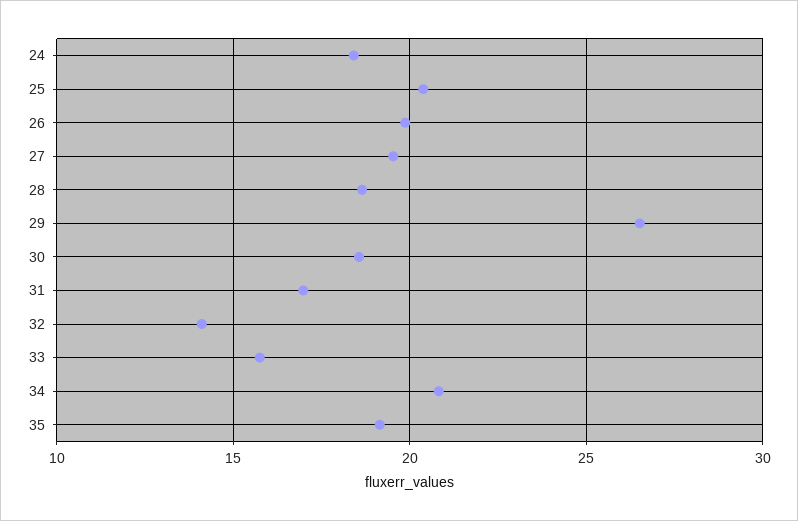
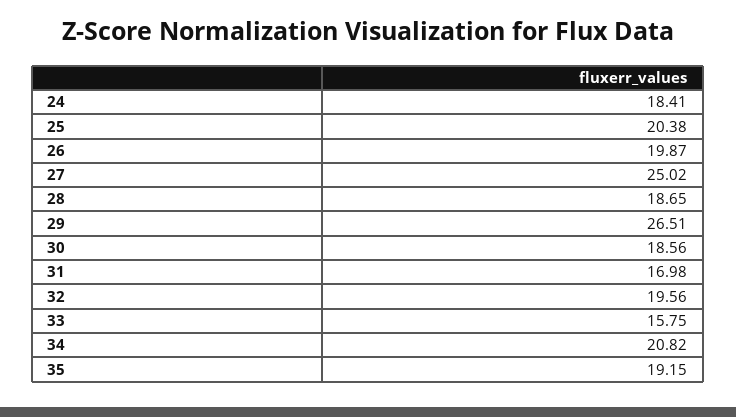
  {
    "24": 18.41,
    "25": 20.38,
    "26": 19.87,
-   "27": 19.5,
+   "27": 25.02,
    "28": 18.65,
    "29": 26.51,
    "30": 18.56,
    "31": 16.98,
-   "32": 14,
+   "32": 19.56,
    "33": 15.75,
    "34": 20.82,
    "35": 19.15
  }

